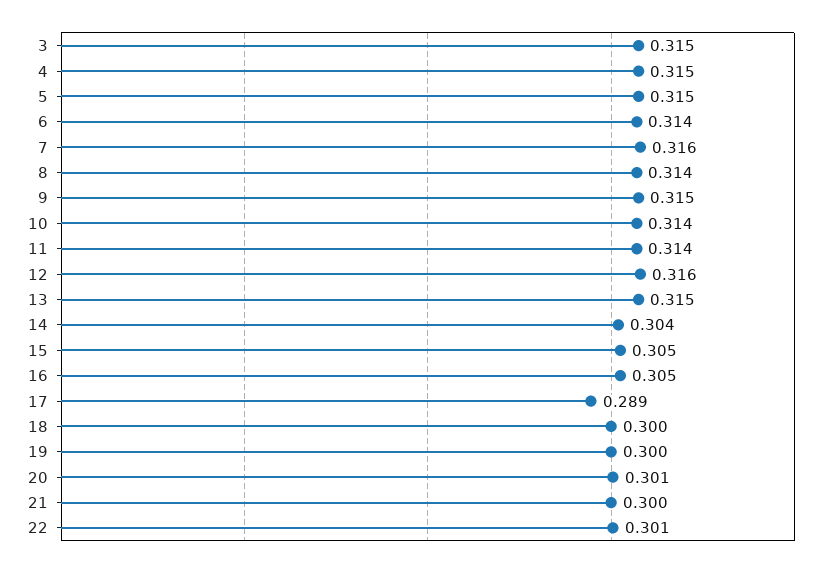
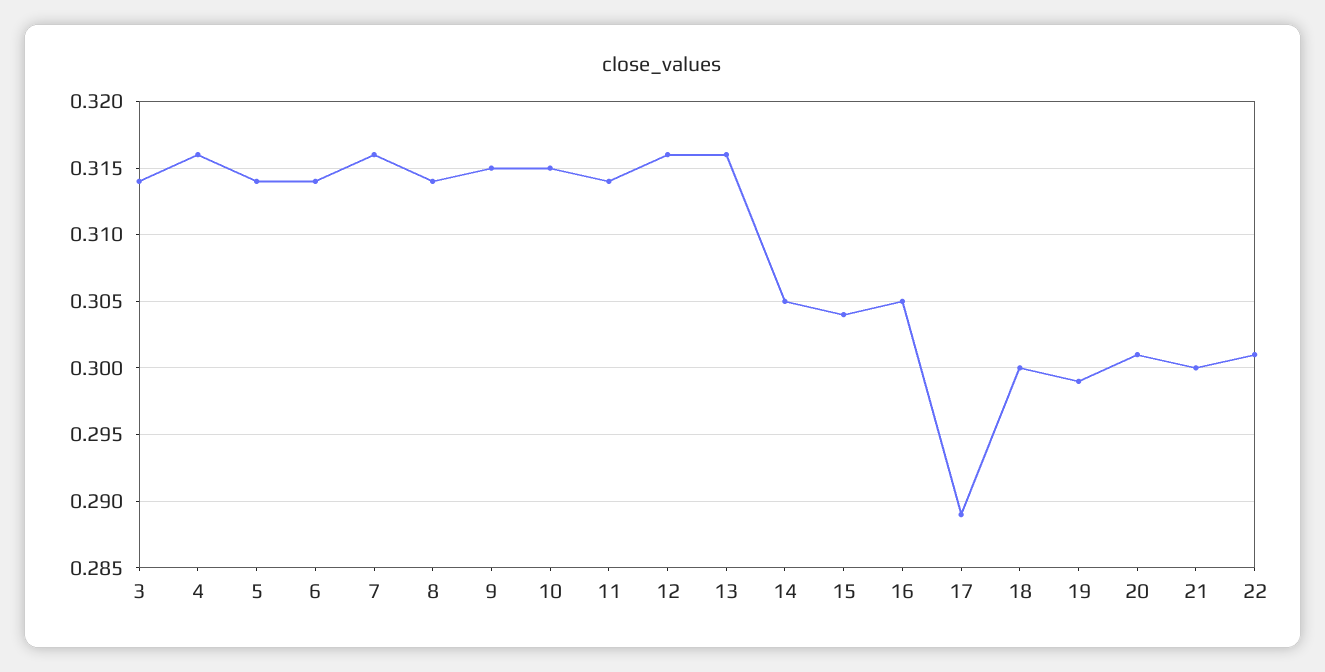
  {
-   "3": 0.315,
+   "3": 0.314,
-   "4": 0.315,
+   "4": 0.316,
-   "5": 0.315,
+   "5": 0.314,
    "6": 0.314,
    "7": 0.316,
    "8": 0.314,
    "9": 0.315,
-   "10": 0.314,
+   "10": 0.315,
    "11": 0.314,
    "12": 0.316,
-   "13": 0.315,
+   "13": 0.316,
-   "14": 0.304,
+   "14": 0.305,
-   "15": 0.305,
+   "15": 0.304,
    "16": 0.305,
    "17": 0.289,
    "18": 0.3,
-   "19": 0.3,
+   "19": 0.299,
    "20": 0.301,
    "21": 0.3,
    "22": 0.301
  }

